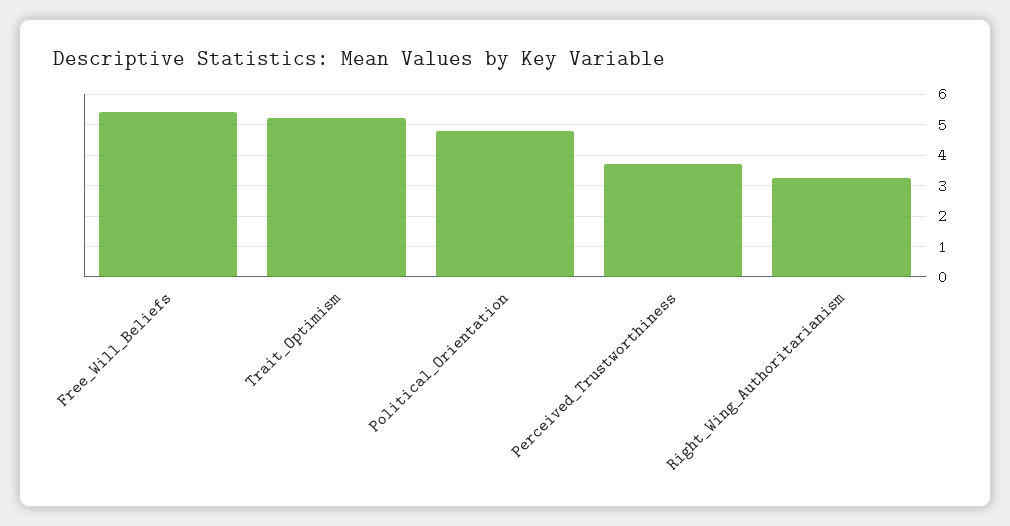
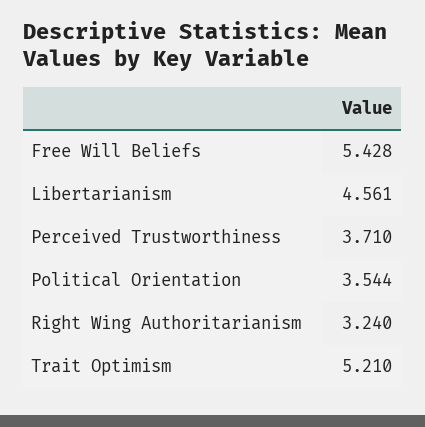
  {
    "Free_Will_Beliefs": 5.428,
    "Trait_Optimism": 5.21,
-   "Political_Orientation": 4.8,
+   "Political_Orientation": 3.544,
    "Perceived_Trustworthiness": 3.71,
-   "Right_Wing_Authoritarianism": 3.24
+   "Right_Wing_Authoritarianism": 3.24,
+   "Libertarianism": 4.561
  }

